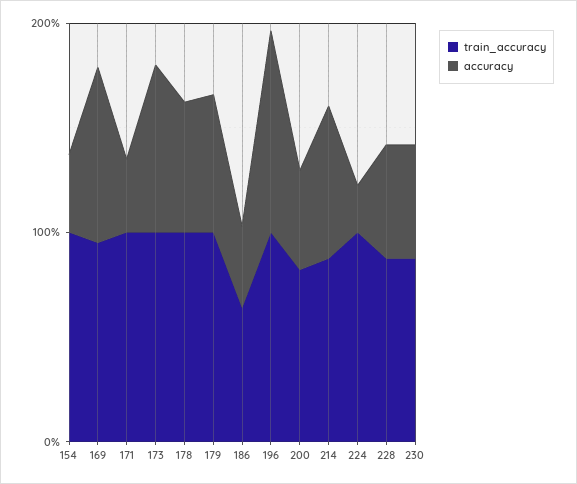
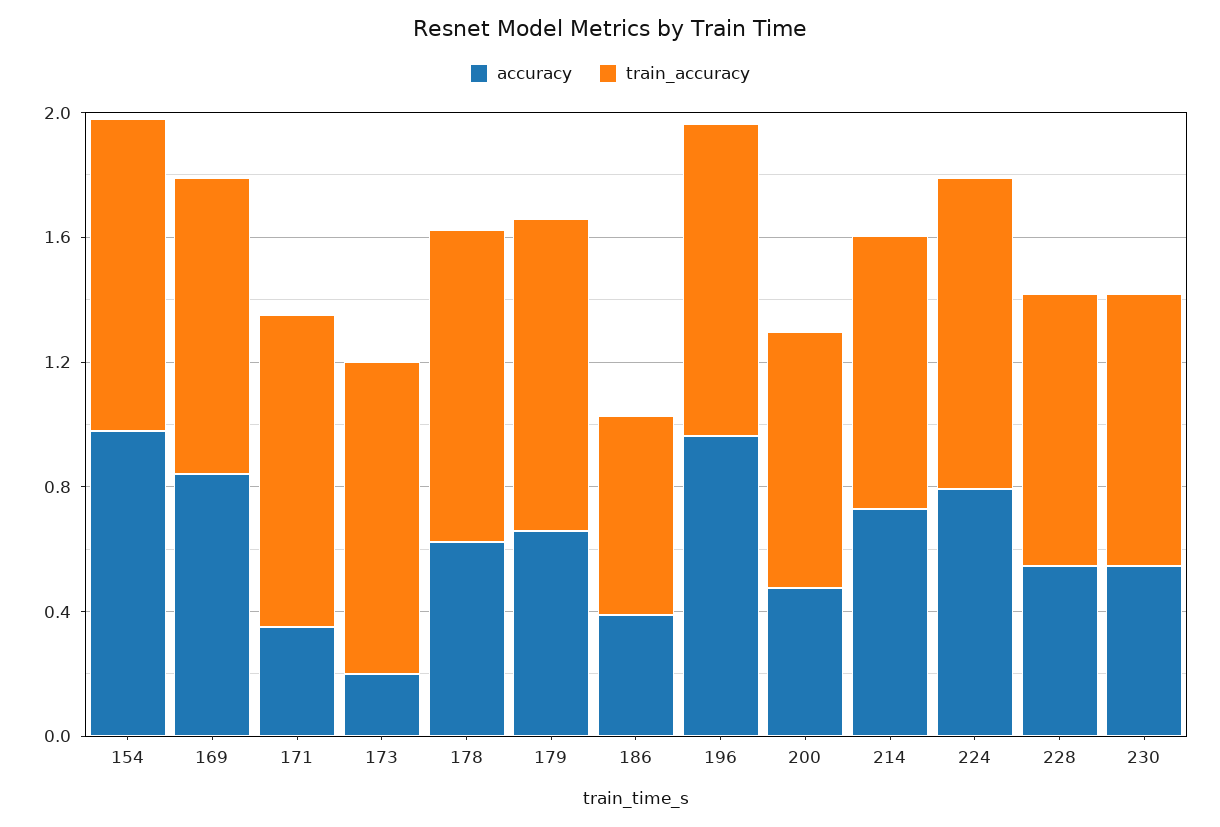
  {
    "train_accuracy": {
      "154": 1,
      "169": 1,
      "171": 1,
      "173": 1,
      "178": 1,
      "179": 1,
      "186": 0.6,
      "196": 1,
      "200": 0.8,
      "214": 0.9,
      "224": 1,
      "228": 0.9,
      "230": 0.9
    },
    "accuracy": {
-     "154": 0.4,
+     "154": 1,
      "169": 0.8,
      "171": 0.4,
-     "173": 0.8,
+     "173": 0.2,
      "178": 0.6,
      "179": 0.7,
      "186": 0.4,
      "196": 1,
      "200": 0.5,
      "214": 0.7,
-     "224": 0.2,
+     "224": 0.8,
      "228": 0.5,
      "230": 0.5
    }
  }

